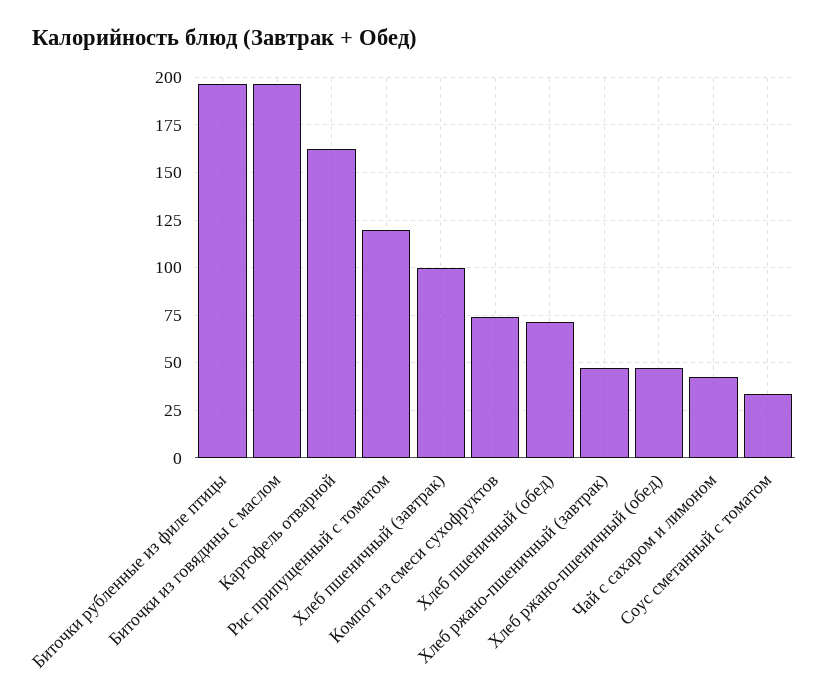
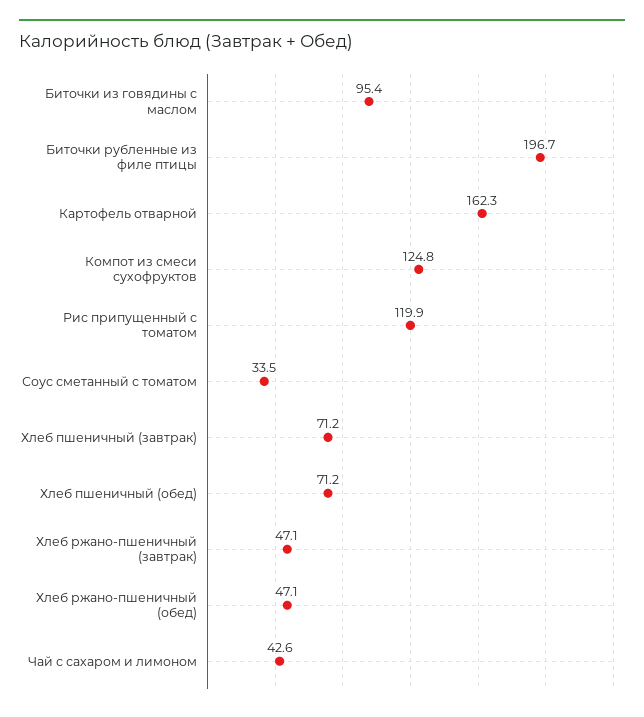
  {
    "Биточки рубленные из филе птицы": 196.7,
-   "Биточки из говядины с маслом": 195,
+   "Биточки из говядины с маслом": 95.4,
    "Картофель отварной": 162.3,
    "Рис припущенный с томатом": 119.9,
-   "Хлеб пшеничный (завтрак)": 100,
+   "Хлеб пшеничный (завтрак)": 71.2,
-   "Компот из смеси сухофруктов": 75,
+   "Компот из смеси сухофруктов": 124.8,
    "Хлеб пшеничный (обед)": 71.2,
    "Хлеб ржано-пшеничный (завтрак)": 47.1,
    "Хлеб ржано-пшеничный (обед)": 47.1,
    "Чай с сахаром и лимоном": 42.6,
    "Соус сметанный с томатом": 33.5
  }

